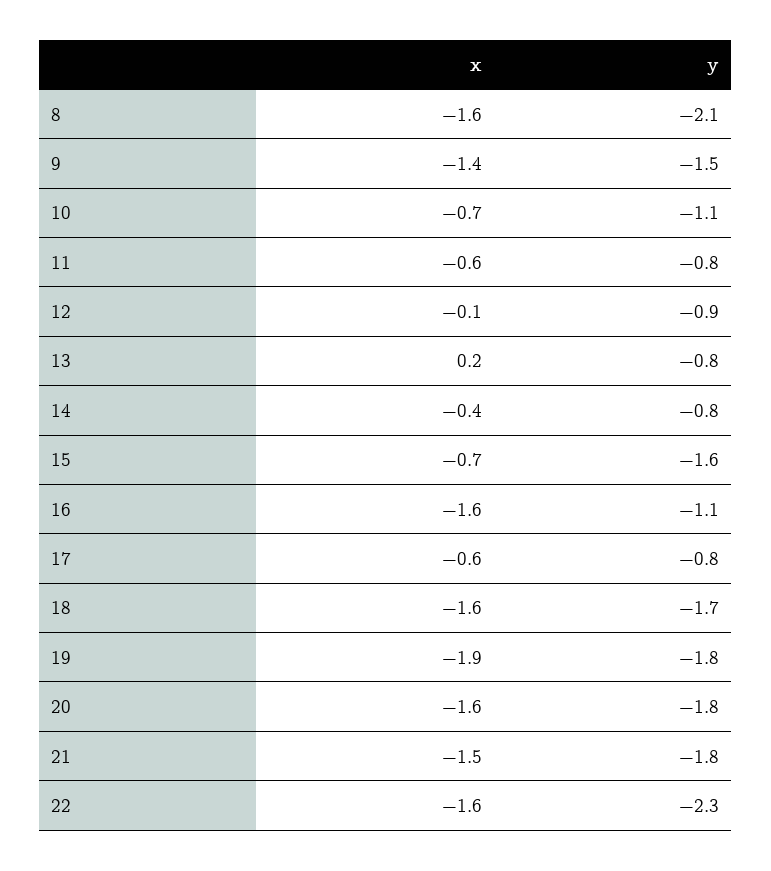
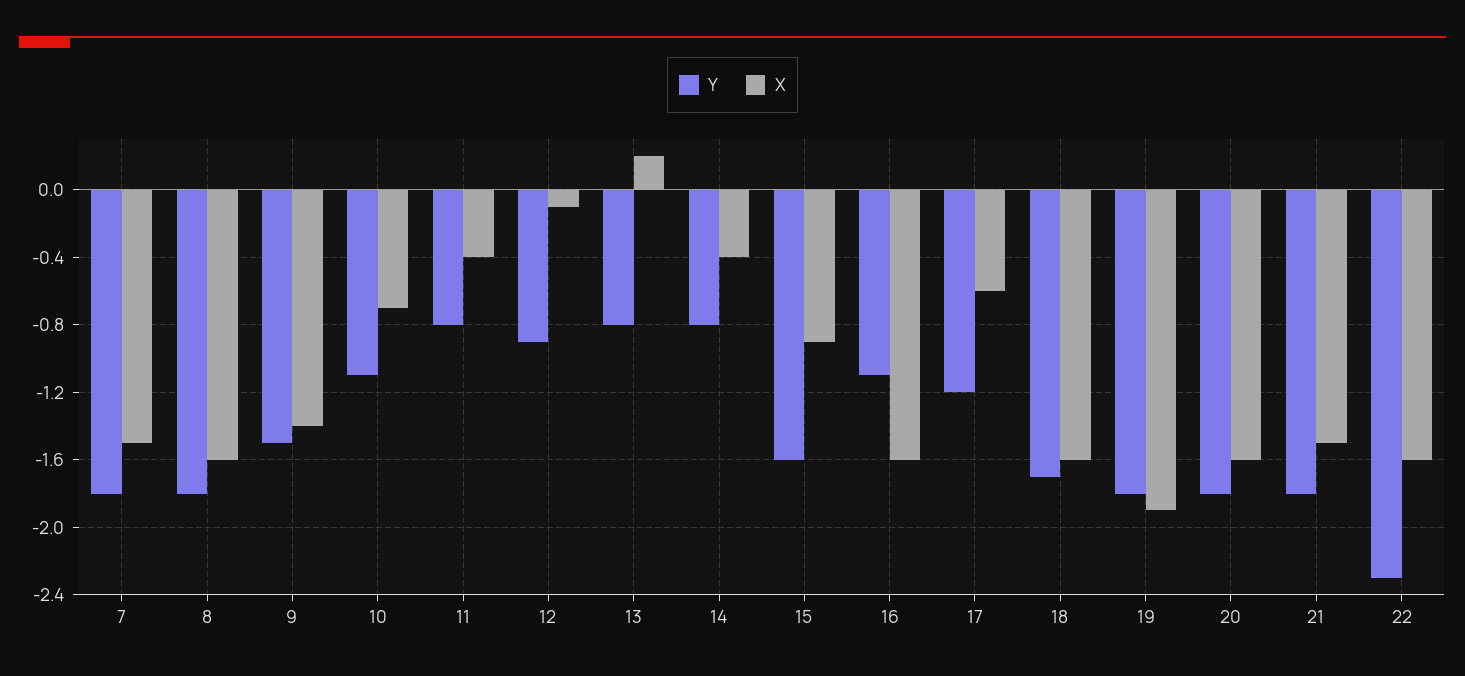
  {
    "x": {
      "8": -1.6,
      "9": -1.4,
      "10": -0.7,
-     "11": -0.6,
+     "11": -0.4,
      "12": -0.1,
      "13": 0.2,
      "14": -0.4,
-     "15": -0.7,
+     "15": -0.9,
      "16": -1.6,
      "17": -0.6,
      "18": -1.6,
      "19": -1.9,
      "20": -1.6,
      "21": -1.5,
-     "22": -1.6
+     "22": -1.6,
+     "7": -1.5
    },
    "y": {
-     "8": -2.1,
+     "8": -1.8,
      "9": -1.5,
      "10": -1.1,
      "11": -0.8,
      "12": -0.9,
      "13": -0.8,
      "14": -0.8,
      "15": -1.6,
      "16": -1.1,
-     "17": -0.8,
+     "17": -1.2,
      "18": -1.7,
      "19": -1.8,
      "20": -1.8,
      "21": -1.8,
-     "22": -2.3
+     "22": -2.3,
+     "7": -1.8
    }
  }

